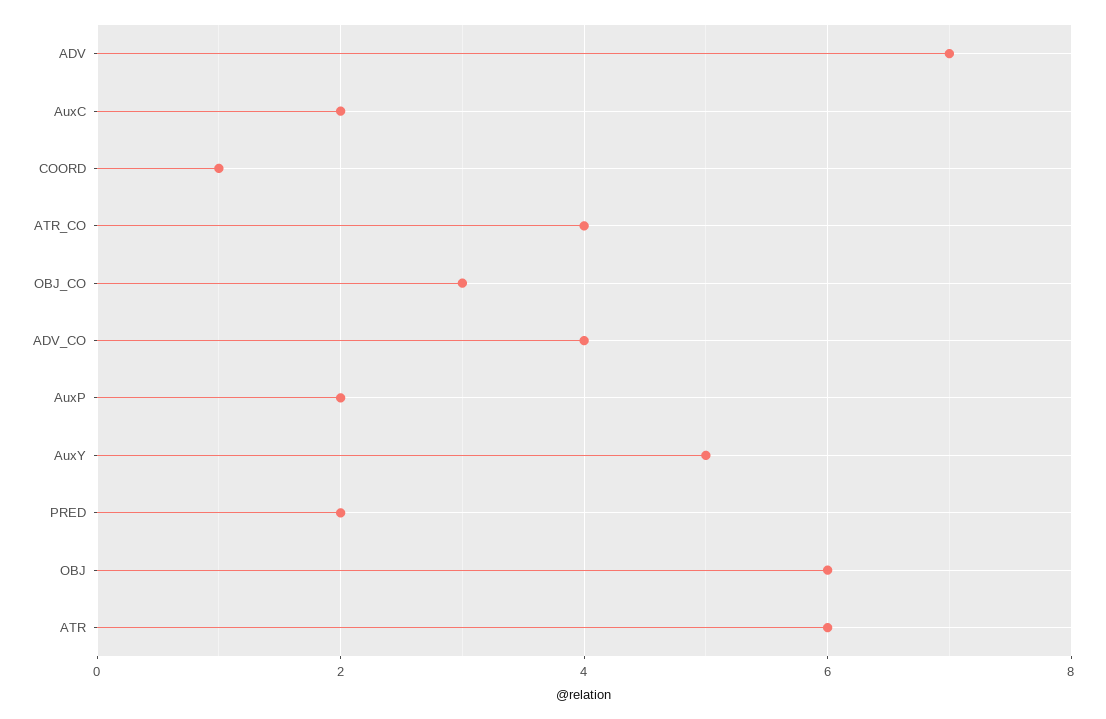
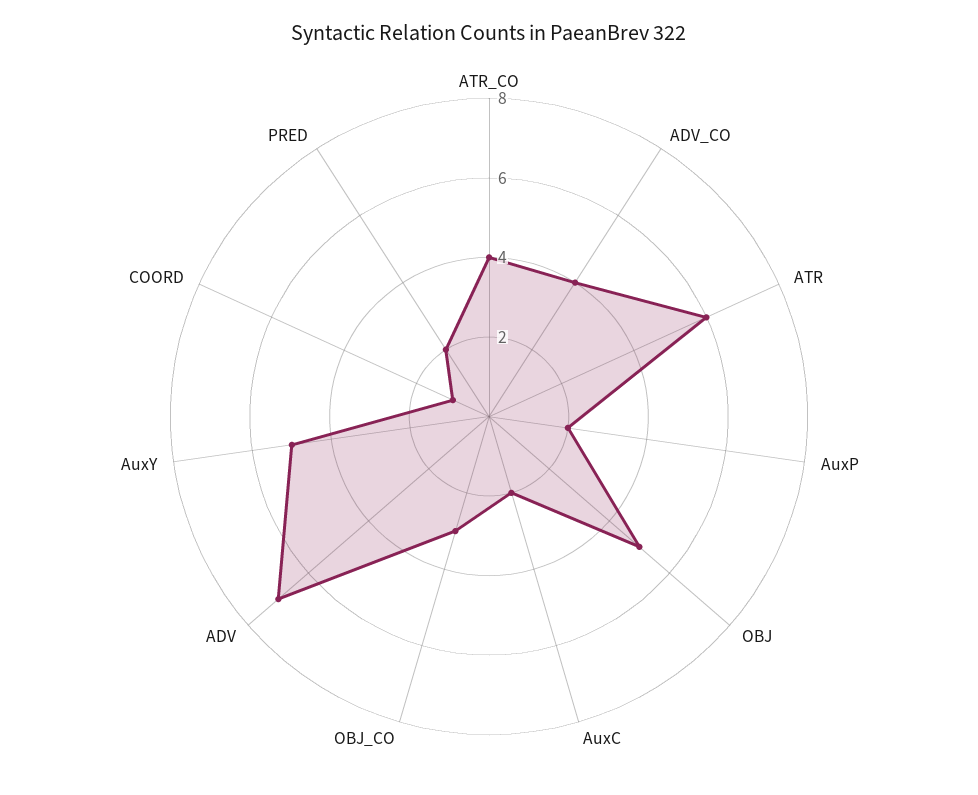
  {
    "ADV": 7,
    "AuxC": 2,
    "COORD": 1,
    "ATR_CO": 4,
    "OBJ_CO": 3,
    "ADV_CO": 4,
    "AuxP": 2,
    "AuxY": 5,
    "PRED": 2,
-   "OBJ": 6,
+   "OBJ": 5,
    "ATR": 6
  }

